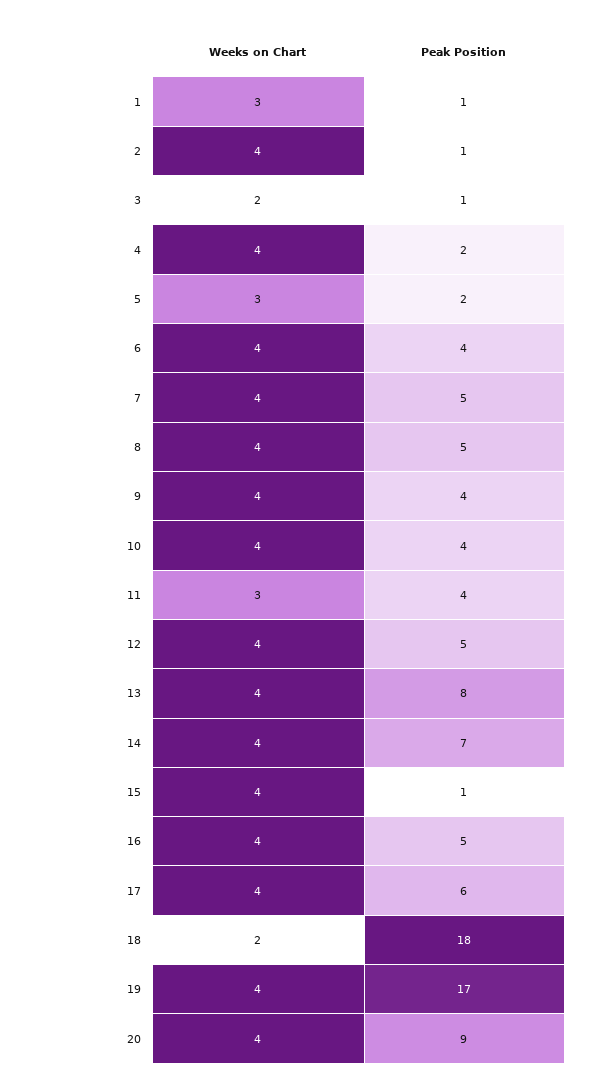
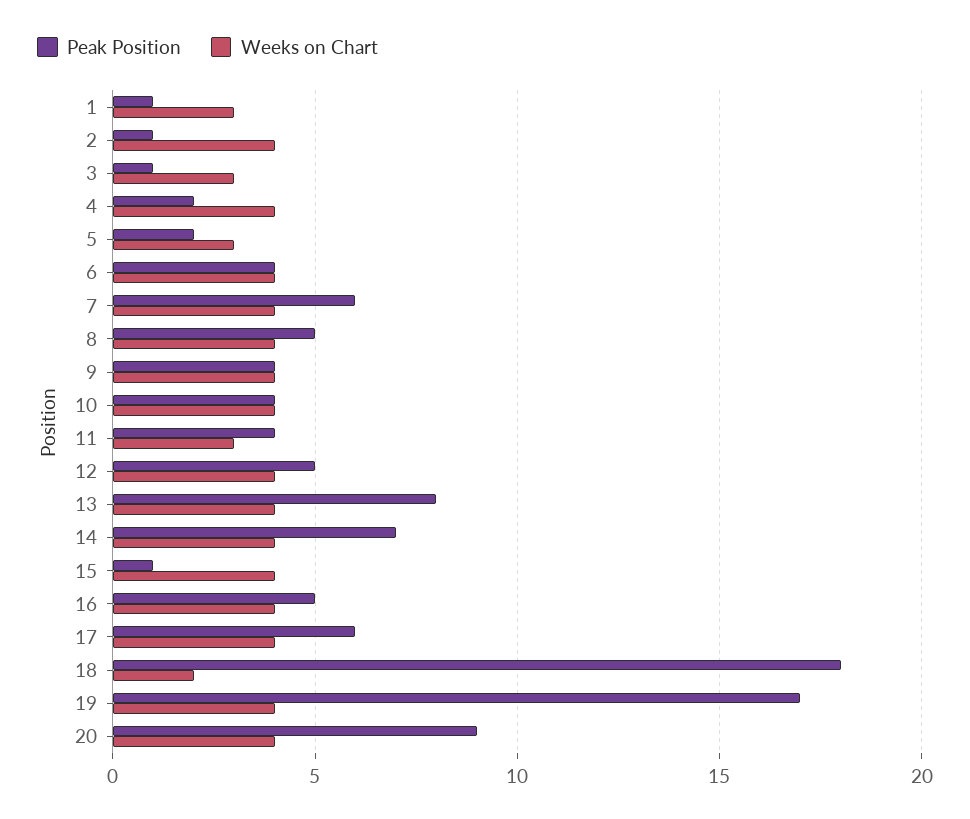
  {
    "Weeks on Chart": {
      "1": 3,
      "2": 4,
-     "3": 2,
+     "3": 3,
      "4": 4,
      "5": 3,
      "6": 4,
      "7": 4,
      "8": 4,
      "9": 4,
      "10": 4,
      "11": 3,
      "12": 4,
      "13": 4,
      "14": 4,
      "15": 4,
      "16": 4,
      "17": 4,
      "18": 2,
      "19": 4,
      "20": 4
    },
    "Peak Position": {
      "1": 1,
      "2": 1,
      "3": 1,
      "4": 2,
      "5": 2,
      "6": 4,
-     "7": 5,
+     "7": 6,
      "8": 5,
      "9": 4,
      "10": 4,
      "11": 4,
      "12": 5,
      "13": 8,
      "14": 7,
      "15": 1,
      "16": 5,
      "17": 6,
      "18": 18,
      "19": 17,
      "20": 9
    }
  }

